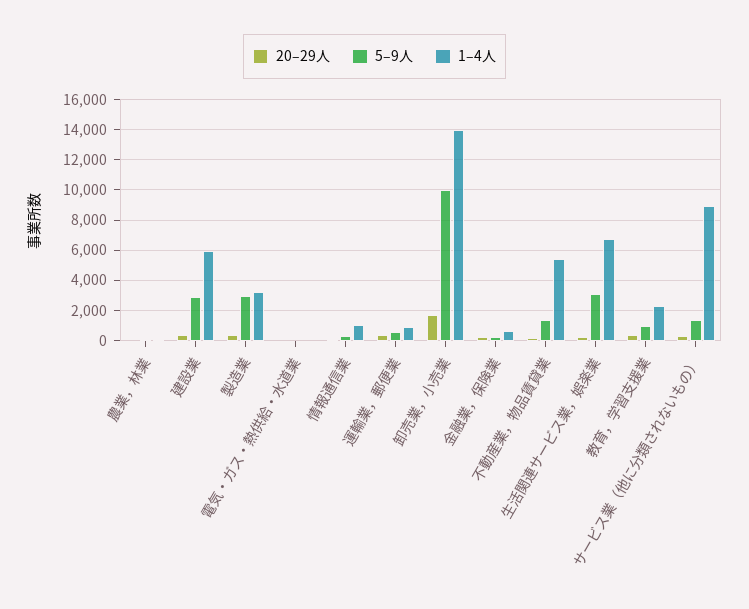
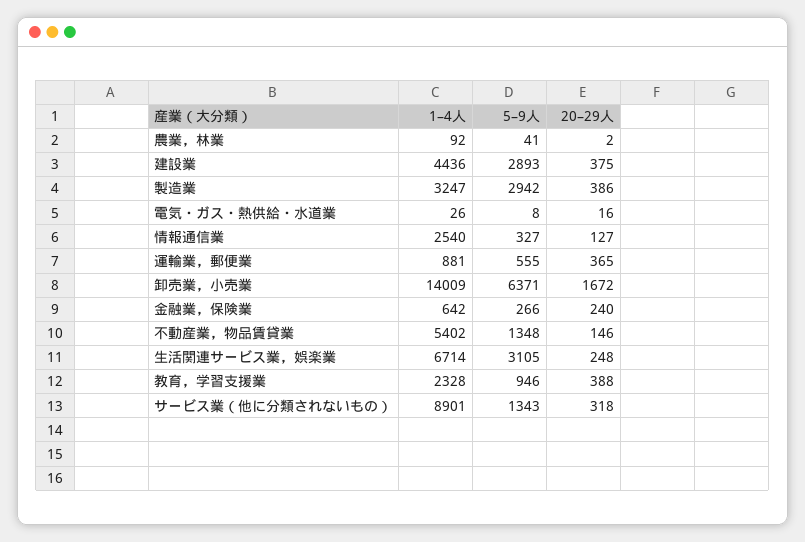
  {
    "20–29人": {
      "農業，林業": 2,
      "建設業": 375,
      "製造業": 386,
      "電気・ガス・熱供給・水道業": 16,
      "情報通信業": 127,
      "運輸業，郵便業": 365,
      "卸売業，小売業": 1672,
      "金融業，保険業": 240,
      "不動産業，物品賃貸業": 146,
      "生活関連サービス業，娯楽業": 248,
      "教育，学習支援業": 388,
      "サービス業（他に分類されないもの）": 318
    },
    "5–9人": {
      "農業，林業": 41,
      "建設業": 2893,
      "製造業": 2942,
      "電気・ガス・熱供給・水道業": 8,
      "情報通信業": 327,
      "運輸業，郵便業": 555,
-     "卸売業，小売業": 10000,
+     "卸売業，小売業": 6371,
      "金融業，保険業": 266,
      "不動産業，物品賃貸業": 1348,
      "生活関連サービス業，娯楽業": 3105,
      "教育，学習支援業": 946,
      "サービス業（他に分類されないもの）": 1343
    },
    "1–4人": {
      "農業，林業": 92,
-     "建設業": 6000,
+     "建設業": 4436,
      "製造業": 3247,
      "電気・ガス・熱供給・水道業": 26,
-     "情報通信業": 1000,
+     "情報通信業": 2540,
      "運輸業，郵便業": 881,
      "卸売業，小売業": 14009,
      "金融業，保険業": 642,
      "不動産業，物品賃貸業": 5402,
      "生活関連サービス業，娯楽業": 6714,
      "教育，学習支援業": 2328,
      "サービス業（他に分類されないもの）": 8901
    }
  }

